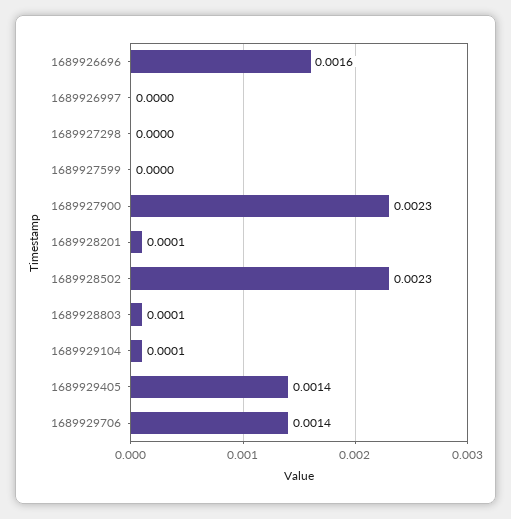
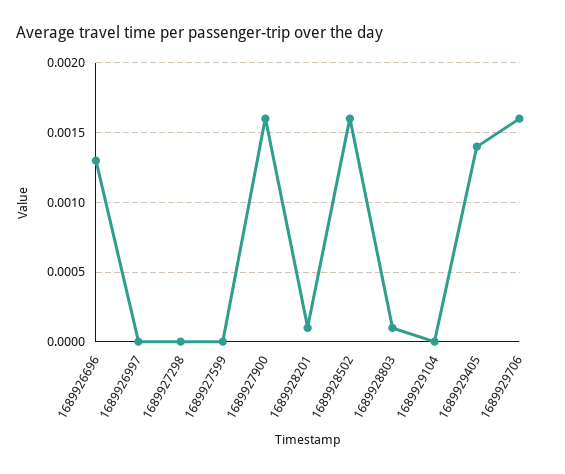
  {
-   "1689926696": 0.0016,
+   "1689926696": 0.0013,
    "1689926997": 0,
    "1689927298": 0,
    "1689927599": 0,
-   "1689927900": 0.0023,
+   "1689927900": 0.0016,
    "1689928201": 0.0001,
-   "1689928502": 0.0023,
+   "1689928502": 0.0016,
    "1689928803": 0.0001,
-   "1689929104": 0.0001,
+   "1689929104": 0,
    "1689929405": 0.0014,
-   "1689929706": 0.0014
+   "1689929706": 0.0016
  }

